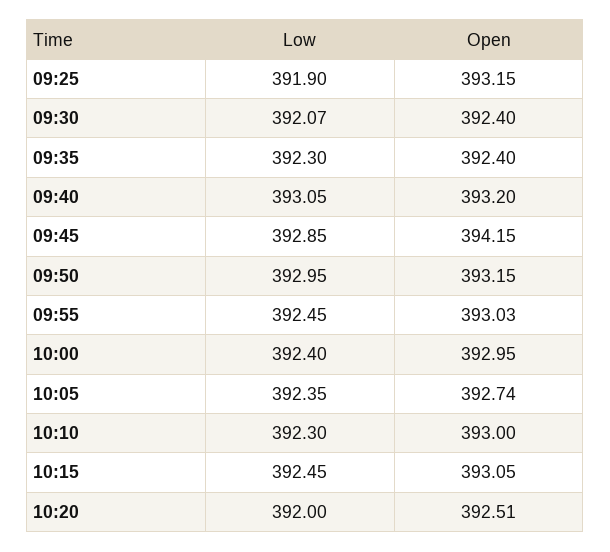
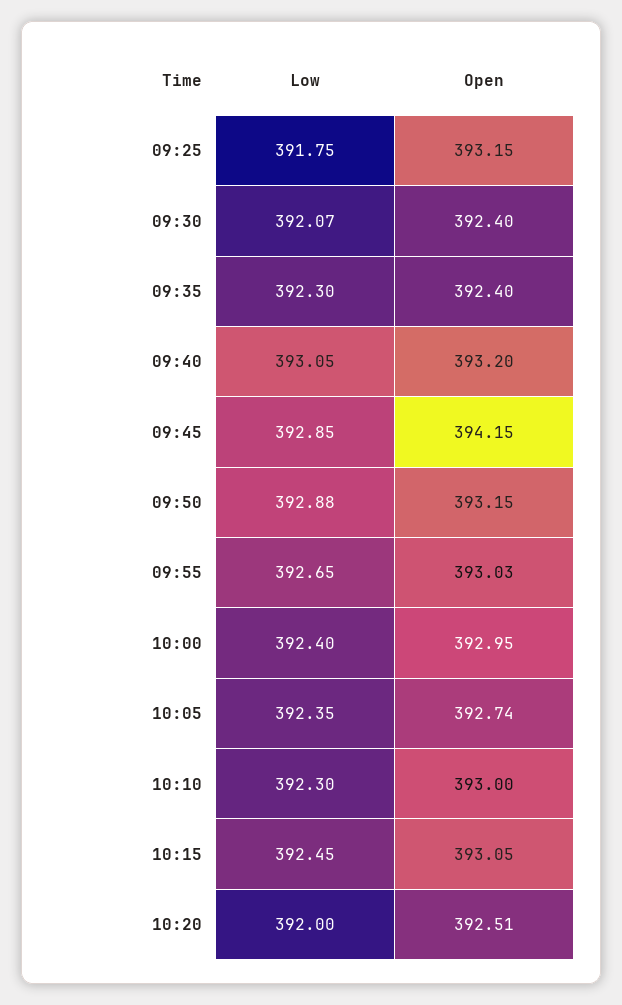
  {
    "Low": {
-     "09:25": 391.9,
+     "09:25": 391.75,
      "09:30": 392.07,
      "09:35": 392.3,
      "09:40": 393.05,
      "09:45": 392.85,
-     "09:50": 392.95,
+     "09:50": 392.88,
-     "09:55": 392.45,
+     "09:55": 392.65,
      "10:00": 392.4,
      "10:05": 392.35,
      "10:10": 392.3,
      "10:15": 392.45,
      "10:20": 392
    },
    "Open": {
      "09:25": 393.15,
      "09:30": 392.4,
      "09:35": 392.4,
      "09:40": 393.2,
      "09:45": 394.15,
      "09:50": 393.15,
      "09:55": 393.03,
      "10:00": 392.95,
      "10:05": 392.74,
      "10:10": 393,
      "10:15": 393.05,
      "10:20": 392.51
    }
  }

